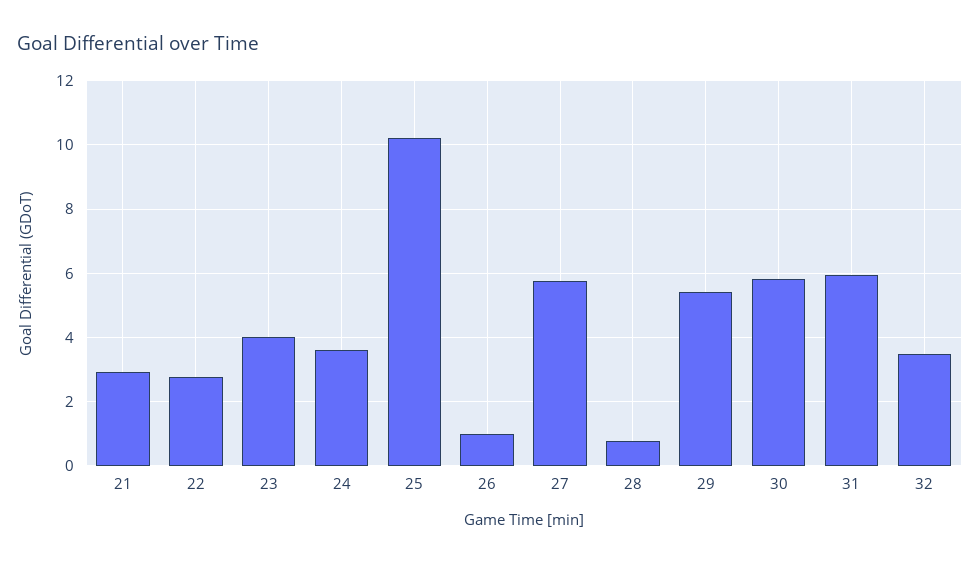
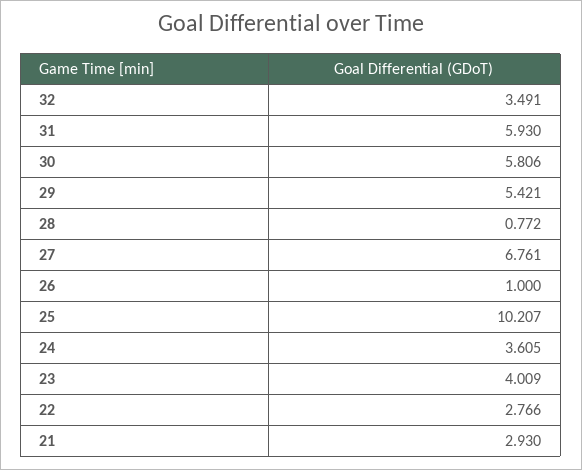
  {
    "21": 2.93,
    "22": 2.766,
    "23": 4.009,
    "24": 3.605,
    "25": 10.207,
    "26": 1,
-   "27": 5.8,
+   "27": 6.761,
    "28": 0.772,
    "29": 5.421,
    "30": 5.806,
    "31": 5.93,
    "32": 3.491
  }

